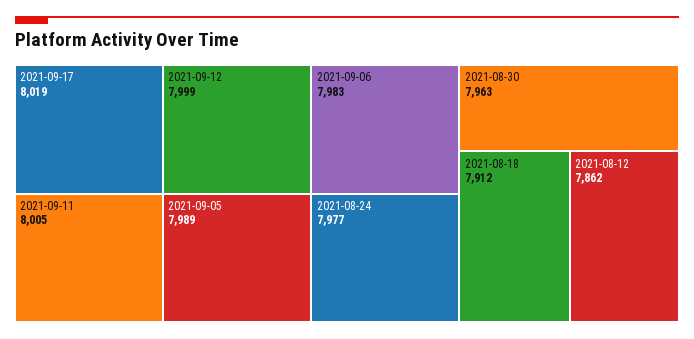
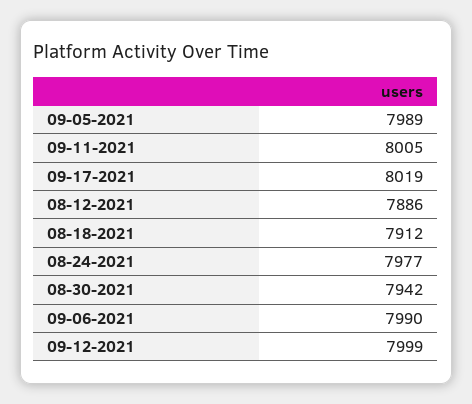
  {
    "2021-09-17": 8019,
    "2021-09-11": 8005,
    "2021-09-12": 7999,
    "2021-09-05": 7989,
-   "2021-09-06": 7983,
+   "2021-09-06": 7990,
    "2021-08-24": 7977,
-   "2021-08-30": 7963,
+   "2021-08-30": 7942,
    "2021-08-18": 7912,
-   "2021-08-12": 7862
+   "2021-08-12": 7886
  }

